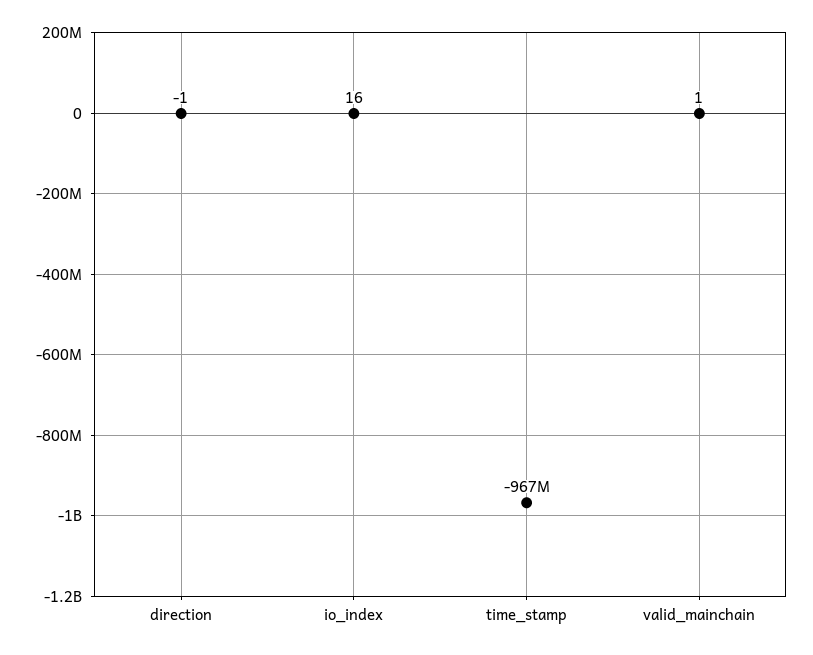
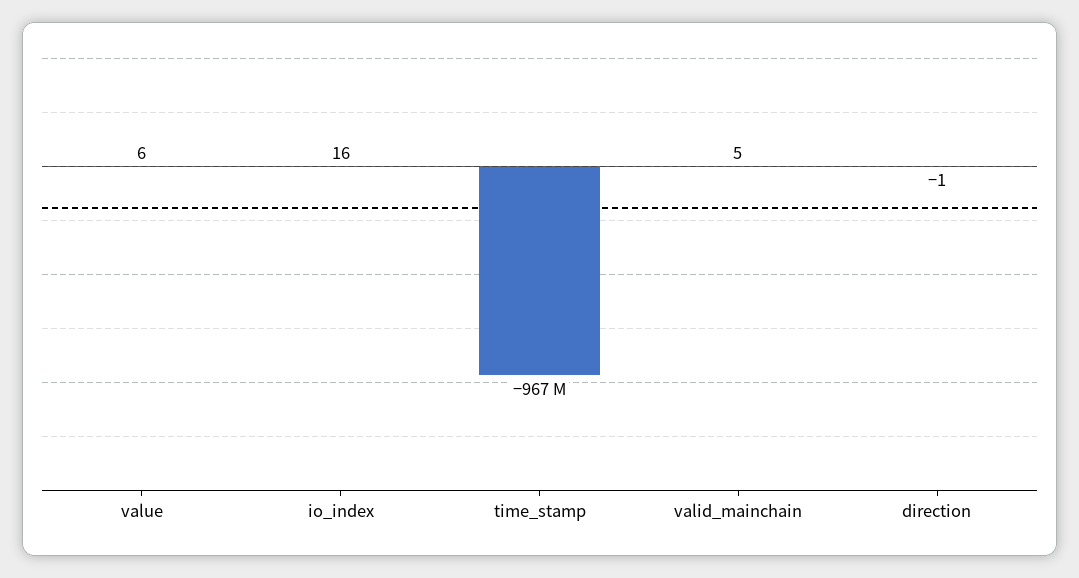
  {
    "direction": -1,
    "io_index": 16,
    "time_stamp": -967000000,
-   "valid_mainchain": 1
+   "valid_mainchain": 5,
+   "value": 6
  }

